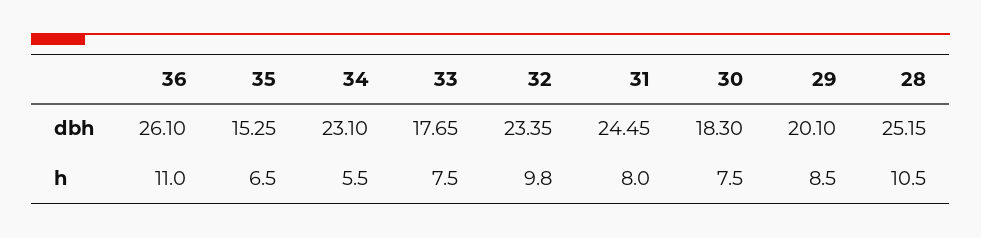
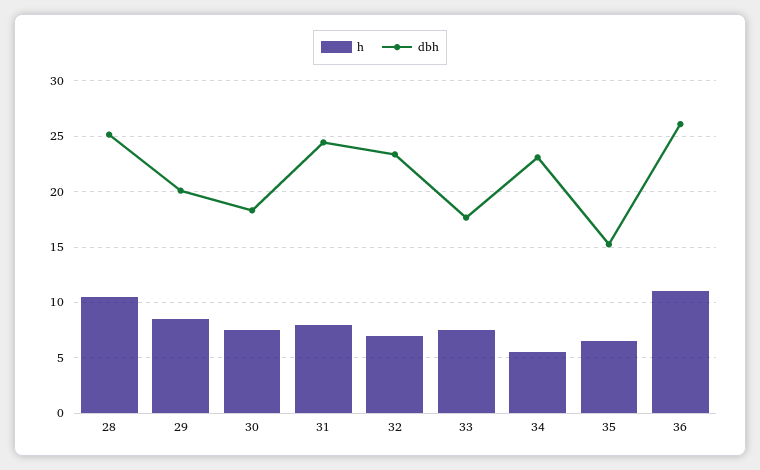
  {
    "dbh": {
      "36": 26.1,
      "35": 15.25,
      "34": 23.1,
      "33": 17.65,
      "32": 23.35,
      "31": 24.45,
      "30": 18.3,
      "29": 20.1,
      "28": 25.15
    },
    "h": {
      "36": 11,
      "35": 6.5,
      "34": 5.5,
      "33": 7.5,
-     "32": 9.8,
+     "32": 7,
      "31": 8,
      "30": 7.5,
      "29": 8.5,
      "28": 10.5
    }
  }

